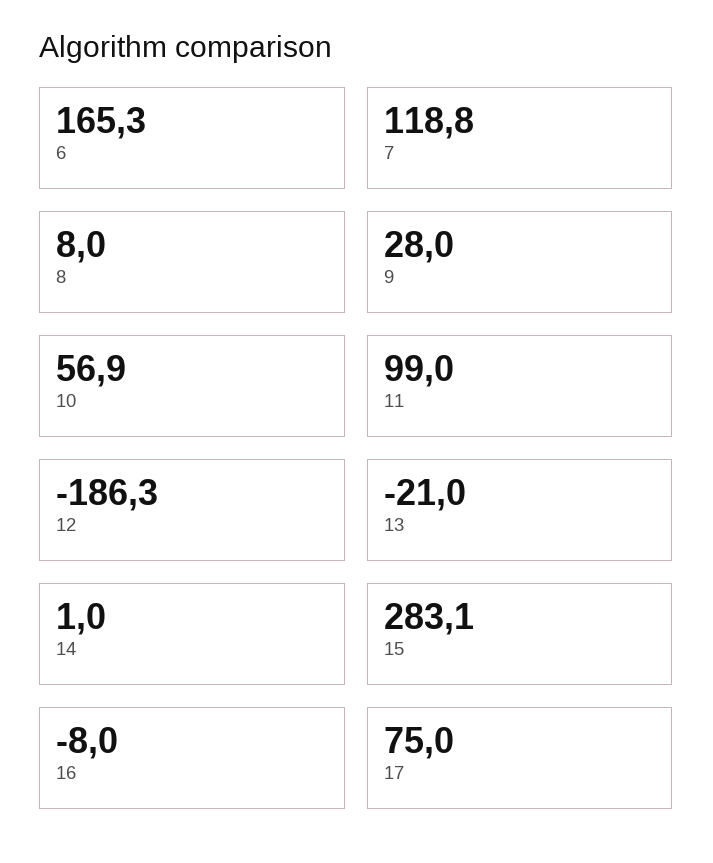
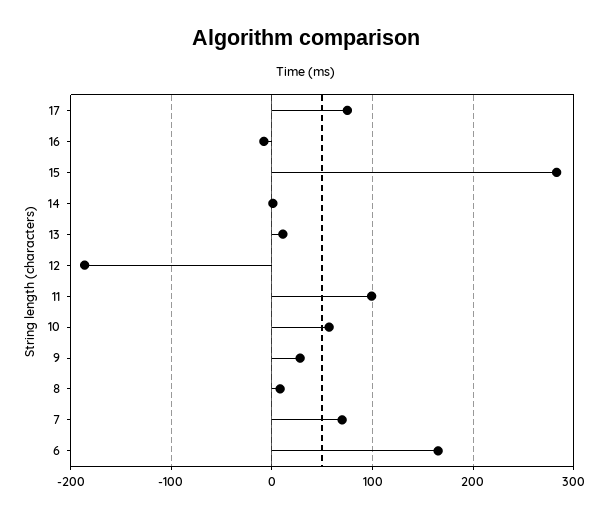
  {
    "6": 165.3,
-   "7": 118.8,
+   "7": 70,
    "8": 8,
    "9": 28,
    "10": 56.9,
    "11": 99,
    "12": -186.3,
-   "13": -21,
+   "13": 10,
    "14": 1,
    "15": 283.1,
    "16": -8,
    "17": 75
  }

